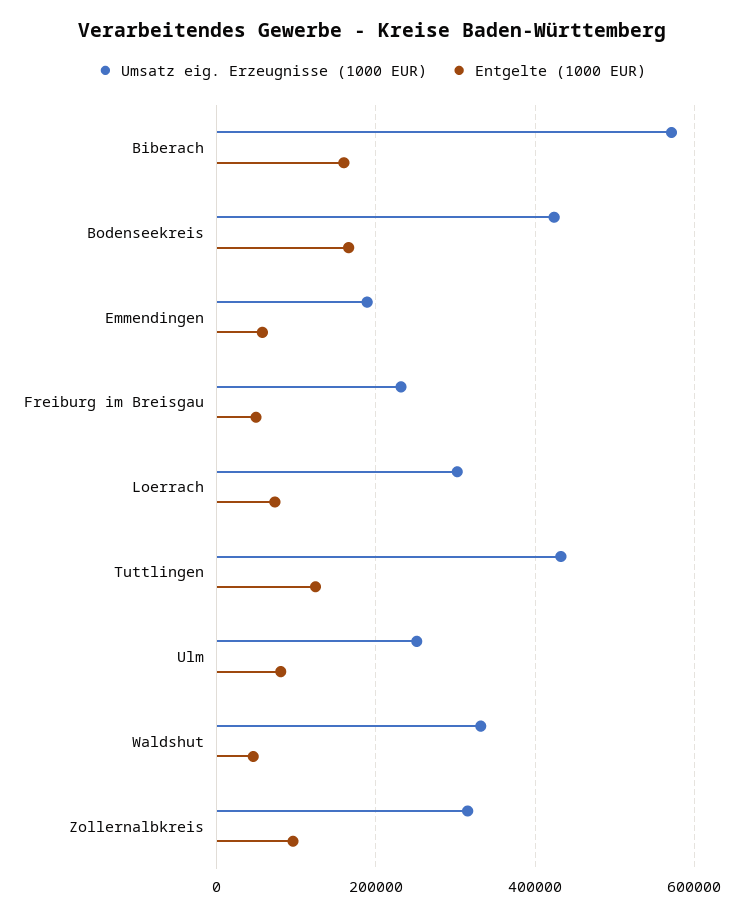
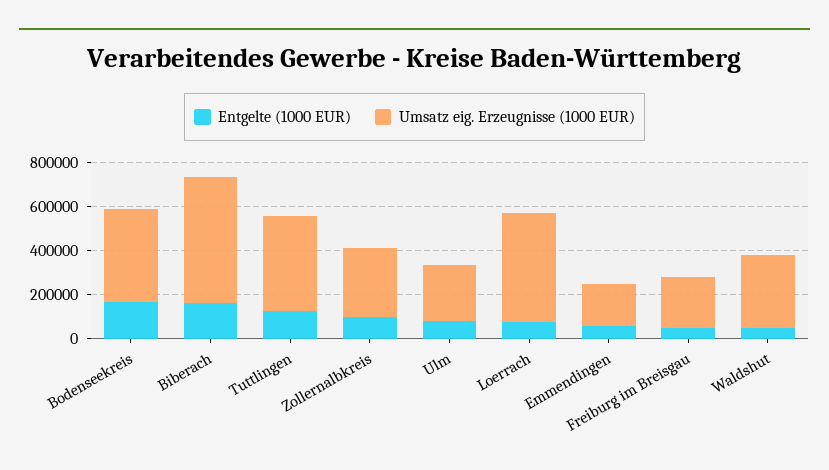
  {
    "Umsatz eig. Erzeugnisse (1000 EUR)": {
      "Biberach": 580000,
      "Bodenseekreis": 420000,
      "Emmendingen": 180000,
      "Freiburg im Breisgau": 240000,
-     "Loerrach": 300000,
+     "Loerrach": 500000,
      "Tuttlingen": 440000,
      "Ulm": 260000,
      "Waldshut": 340000,
      "Zollernalbkreis": 320000
    },
    "Entgelte (1000 EUR)": {
      "Biberach": 160000,
      "Bodenseekreis": 160000,
      "Emmendingen": 60000,
      "Freiburg im Breisgau": 40000,
      "Loerrach": 80000,
      "Tuttlingen": 120000,
      "Ulm": 80000,
      "Waldshut": 40000,
      "Zollernalbkreis": 100000
    }
  }

